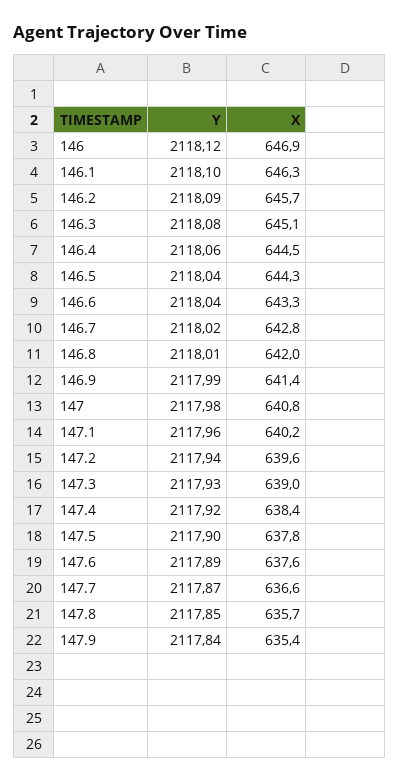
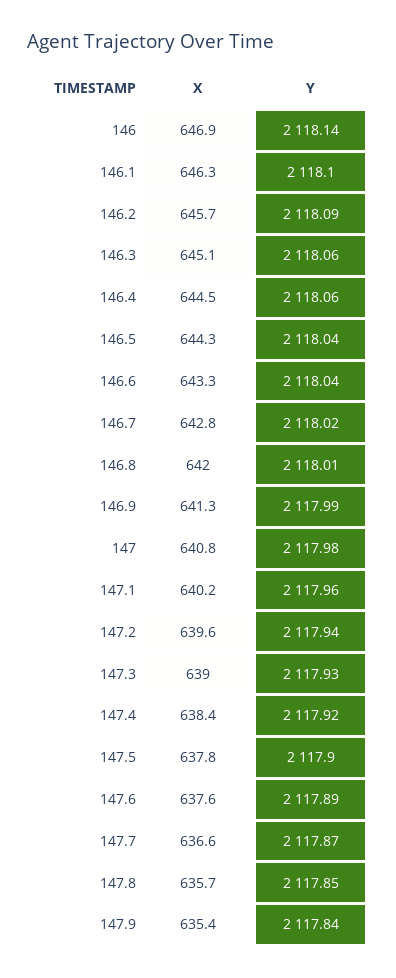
  {
    "Y": {
-     "146": 2118.12,
+     "146": 2118.14,
      "146.1": 2118.1,
      "146.2": 2118.09,
-     "146.3": 2118.08,
+     "146.3": 2118.06,
      "146.4": 2118.06,
      "146.5": 2118.04,
      "146.6": 2118.04,
      "146.7": 2118.02,
      "146.8": 2118.01,
      "146.9": 2117.99,
      "147": 2117.98,
      "147.1": 2117.96,
      "147.2": 2117.94,
      "147.3": 2117.93,
      "147.4": 2117.92,
      "147.5": 2117.9,
      "147.6": 2117.89,
      "147.7": 2117.87,
      "147.8": 2117.85,
      "147.9": 2117.84
    },
    "X": {
      "146": 646.9,
      "146.1": 646.3,
      "146.2": 645.7,
      "146.3": 645.1,
      "146.4": 644.5,
      "146.5": 644.3,
      "146.6": 643.3,
      "146.7": 642.8,
      "146.8": 642,
-     "146.9": 641.4,
+     "146.9": 641.3,
      "147": 640.8,
      "147.1": 640.2,
      "147.2": 639.6,
      "147.3": 639,
      "147.4": 638.4,
      "147.5": 637.8,
      "147.6": 637.6,
      "147.7": 636.6,
      "147.8": 635.7,
      "147.9": 635.4
    }
  }

